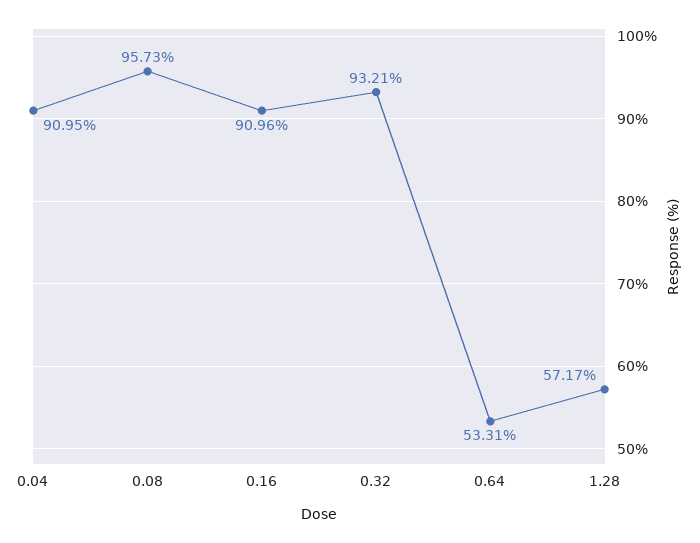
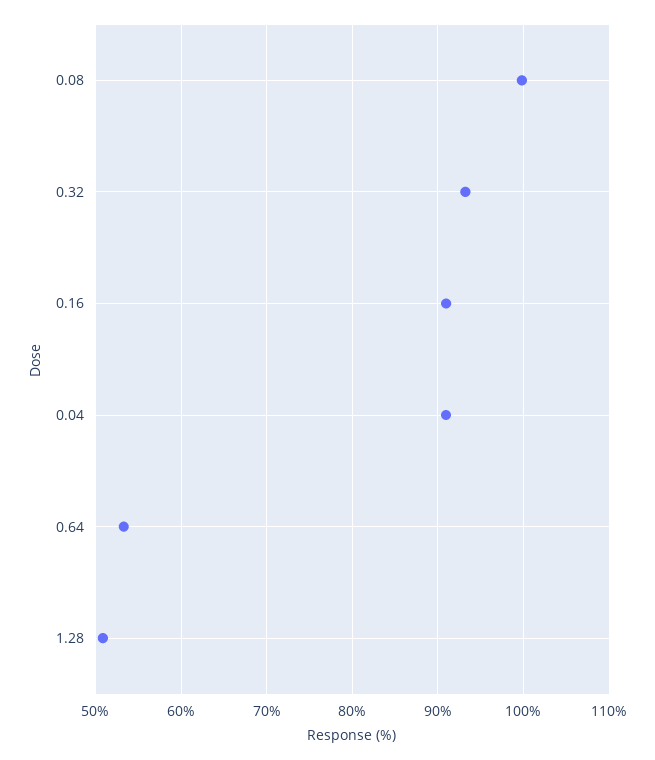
  {
    "0.04": 90.95,
-   "0.08": 95.73,
+   "0.08": 100,
    "0.16": 90.96,
    "0.32": 93.21,
    "0.64": 53.31,
-   "1.28": 57.17
+   "1.28": 51
  }

